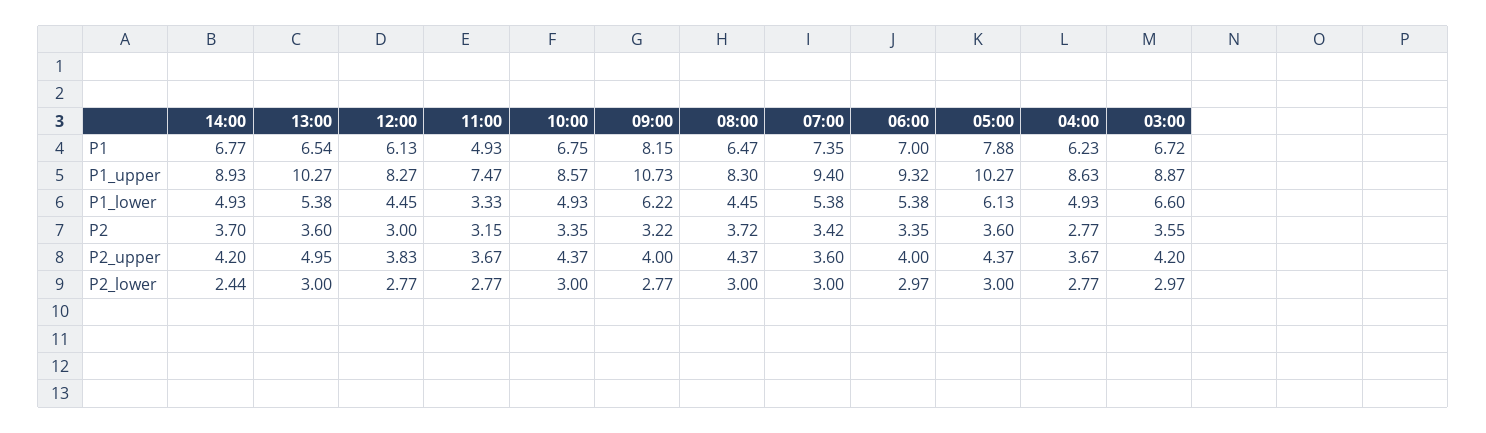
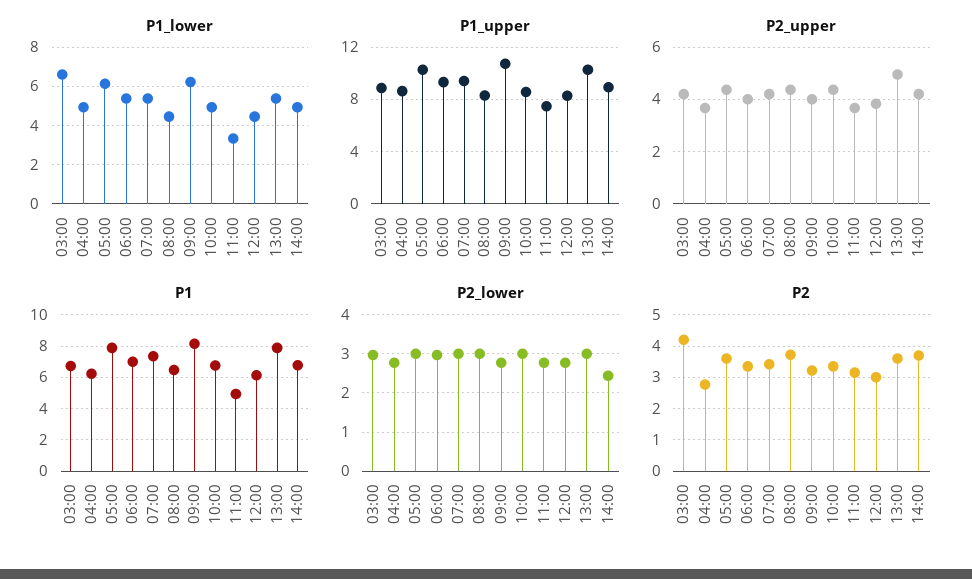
  {
    "P1": {
      "14:00": 6.77,
-     "13:00": 6.54,
+     "13:00": 8,
      "12:00": 6.13,
      "11:00": 4.93,
      "10:00": 6.75,
      "09:00": 8.15,
      "08:00": 6.47,
      "07:00": 7.35,
      "06:00": 7,
      "05:00": 7.88,
      "04:00": 6.23,
      "03:00": 6.72
    },
    "P1_upper": {
      "14:00": 8.93,
      "13:00": 10.27,
      "12:00": 8.27,
      "11:00": 7.47,
      "10:00": 8.57,
      "09:00": 10.73,
      "08:00": 8.3,
      "07:00": 9.4,
      "06:00": 9.32,
      "05:00": 10.27,
      "04:00": 8.63,
      "03:00": 8.87
    },
    "P1_lower": {
      "14:00": 4.93,
      "13:00": 5.38,
      "12:00": 4.45,
      "11:00": 3.33,
      "10:00": 4.93,
      "09:00": 6.22,
      "08:00": 4.45,
      "07:00": 5.38,
      "06:00": 5.38,
      "05:00": 6.13,
      "04:00": 4.93,
      "03:00": 6.6
    },
    "P2": {
      "14:00": 3.7,
      "13:00": 3.6,
      "12:00": 3,
      "11:00": 3.15,
      "10:00": 3.35,
      "09:00": 3.22,
      "08:00": 3.72,
      "07:00": 3.42,
      "06:00": 3.35,
      "05:00": 3.6,
      "04:00": 2.77,
-     "03:00": 3.55
+     "03:00": 4.2
    },
    "P2_upper": {
      "14:00": 4.2,
      "13:00": 4.95,
      "12:00": 3.83,
      "11:00": 3.67,
      "10:00": 4.37,
      "09:00": 4,
      "08:00": 4.37,
-     "07:00": 3.6,
+     "07:00": 4.25,
      "06:00": 4,
      "05:00": 4.37,
      "04:00": 3.67,
      "03:00": 4.2
    },
    "P2_lower": {
      "14:00": 2.44,
      "13:00": 3,
      "12:00": 2.77,
      "11:00": 2.77,
      "10:00": 3,
      "09:00": 2.77,
      "08:00": 3,
      "07:00": 3,
      "06:00": 2.97,
      "05:00": 3,
      "04:00": 2.77,
      "03:00": 2.97
    }
  }

